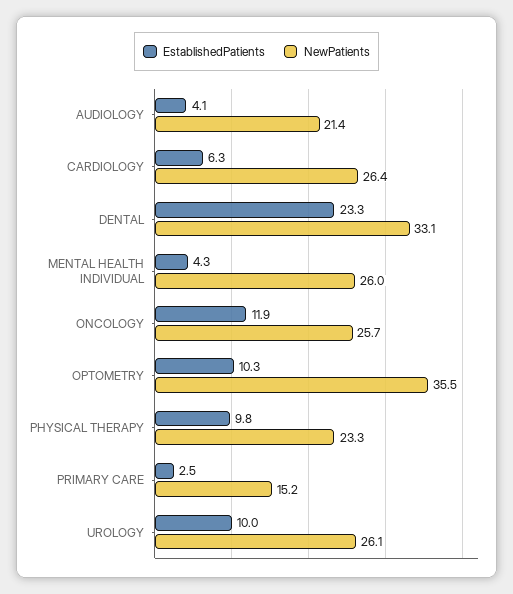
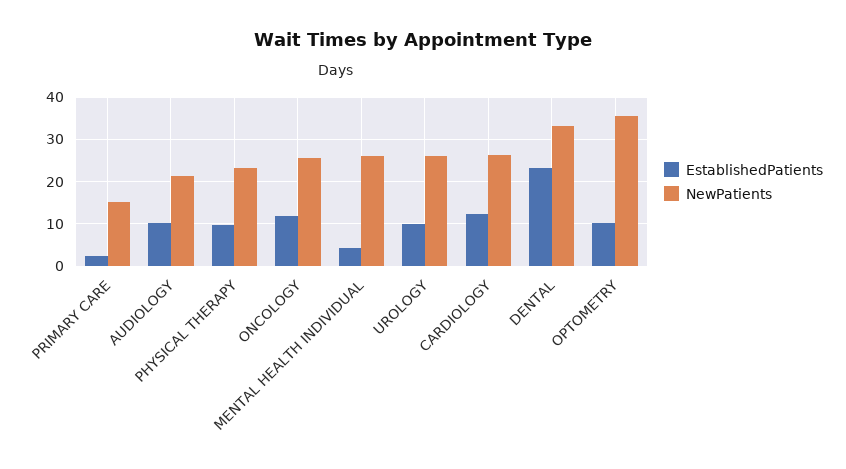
  {
    "EstablishedPatients": {
-     "AUDIOLOGY": 4.1,
+     "AUDIOLOGY": 10,
-     "CARDIOLOGY": 6.3,
+     "CARDIOLOGY": 12,
      "DENTAL": 23.3,
      "MENTAL HEALTH INDIVIDUAL": 4.3,
      "ONCOLOGY": 11.9,
      "OPTOMETRY": 10.3,
      "PHYSICAL THERAPY": 9.8,
      "PRIMARY CARE": 2.5,
      "UROLOGY": 10
    },
    "NewPatients": {
      "AUDIOLOGY": 21.4,
      "CARDIOLOGY": 26.4,
      "DENTAL": 33.1,
      "MENTAL HEALTH INDIVIDUAL": 26,
      "ONCOLOGY": 25.7,
      "OPTOMETRY": 35.5,
      "PHYSICAL THERAPY": 23.3,
      "PRIMARY CARE": 15.2,
      "UROLOGY": 26.1
    }
  }

